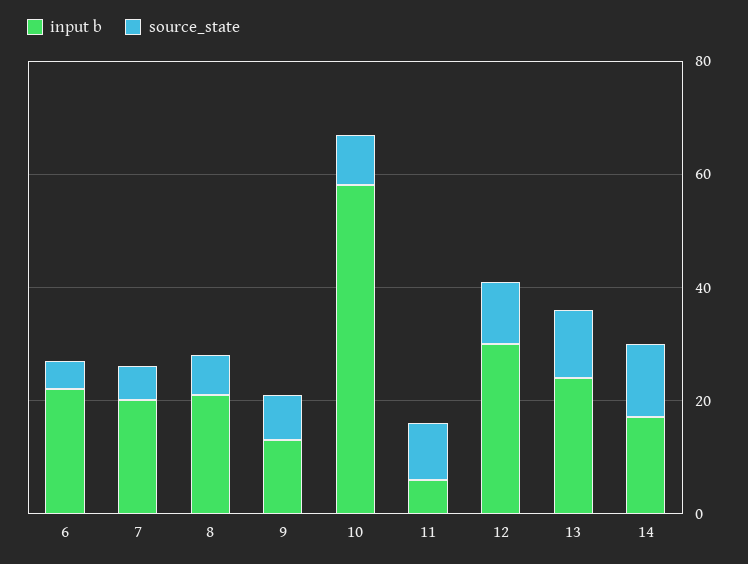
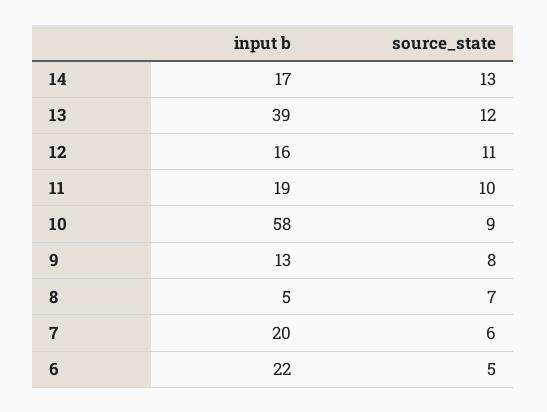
  {
    "input b": {
      "6": 22,
      "7": 20,
-     "8": 20,
+     "8": 5,
      "9": 13,
      "10": 58,
-     "11": 5,
+     "11": 19,
-     "12": 30,
+     "12": 16,
-     "13": 25,
+     "13": 39,
      "14": 17
    },
    "source_state": {
      "6": 5,
      "7": 6,
      "8": 7,
      "9": 8,
      "10": 9,
      "11": 10,
      "12": 11,
      "13": 12,
      "14": 13
    }
  }

